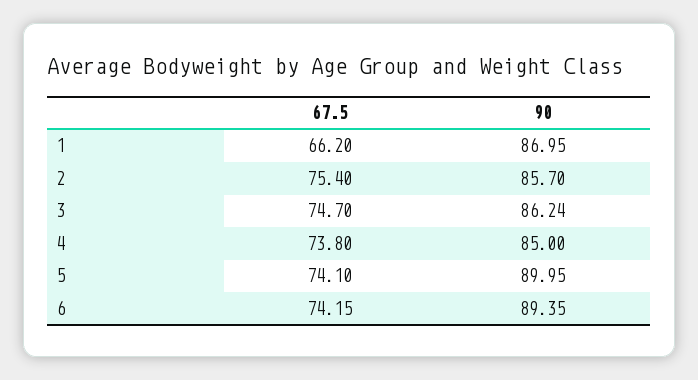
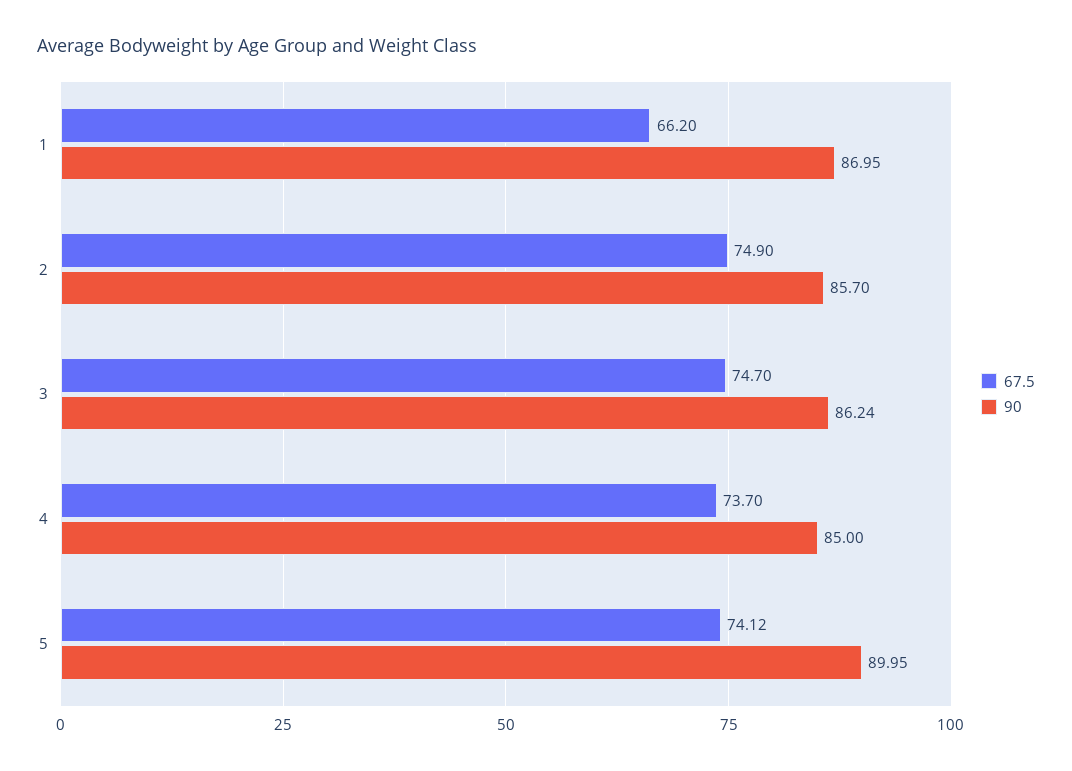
  {
    "67.5": {
      "1": 66.2,
-     "2": 75.4,
+     "2": 74.9,
      "3": 74.7,
-     "4": 73.8,
+     "4": 73.7,
-     "5": 74.1,
+     "5": 74.12
-     "6": 74.15
    },
    "90": {
      "1": 86.95,
      "2": 85.7,
      "3": 86.24,
      "4": 85,
-     "5": 89.95,
+     "5": 89.95
-     "6": 89.35
    }
  }

